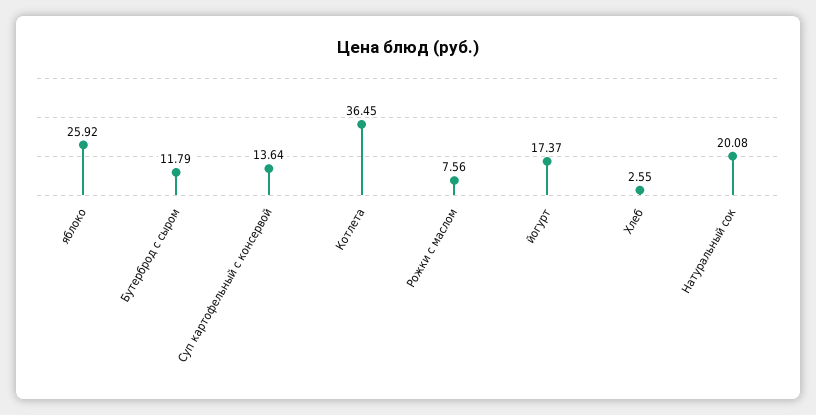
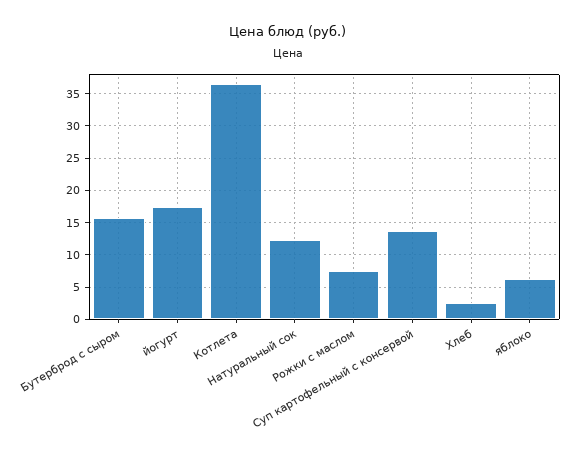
  {
-   "яблоко": 25.92,
+   "яблоко": 6,
-   "Бутерброд с сыром": 11.79,
+   "Бутерброд с сыром": 16,
    "Суп картофельный с консервой": 13.64,
    "Котлета": 36.45,
    "Рожки с маслом": 7.56,
    "йогурт": 17.37,
    "Хлеб": 2.55,
-   "Натуральный сок": 20.08
+   "Натуральный сок": 12
  }

